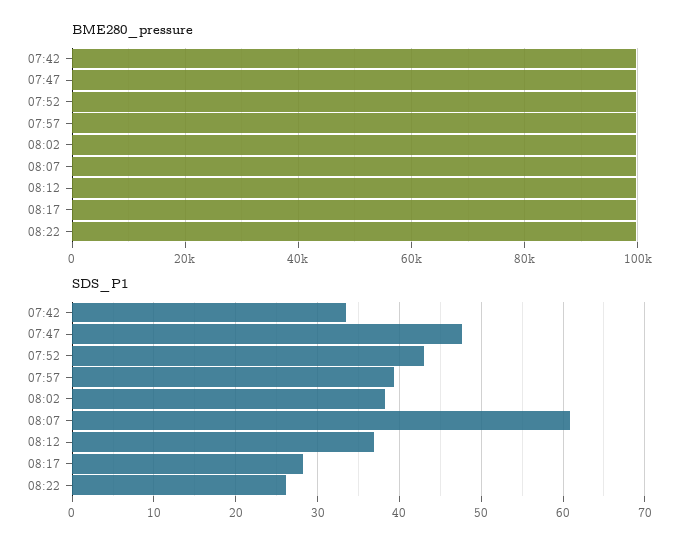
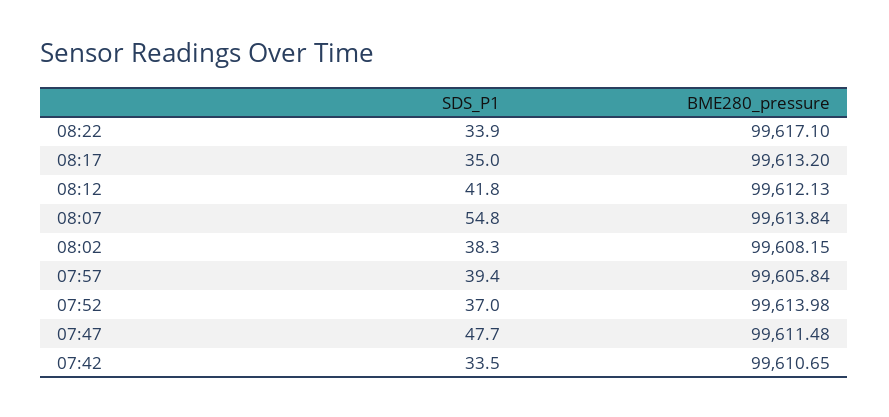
  {
    "BME280_pressure": {
      "07:42": 99610.65,
      "07:47": 99611.48,
      "07:52": 99613.98,
      "07:57": 99605.84,
      "08:02": 99608.15,
      "08:07": 99613.84,
      "08:12": 99612.13,
      "08:17": 99613.2,
      "08:22": 99617.1
    },
    "SDS_P1": {
      "07:42": 33.5,
      "07:47": 47.7,
-     "07:52": 43,
+     "07:52": 37,
      "07:57": 39.4,
      "08:02": 38.3,
-     "08:07": 61,
+     "08:07": 54.8,
-     "08:12": 37,
+     "08:12": 41.8,
-     "08:17": 28,
+     "08:17": 35,
-     "08:22": 26
+     "08:22": 33.9
    }
  }

